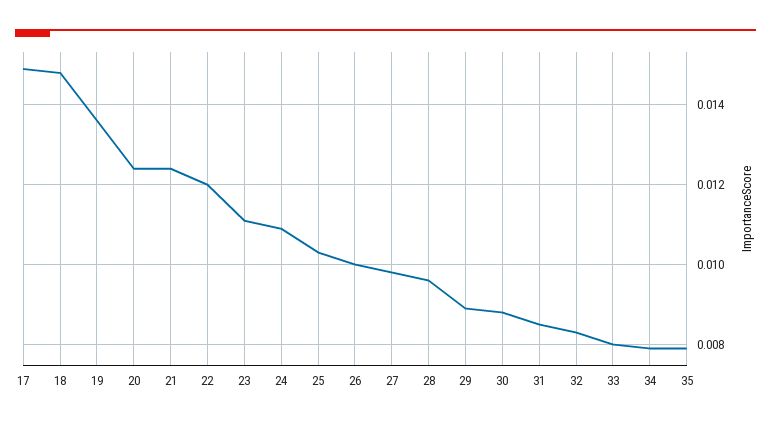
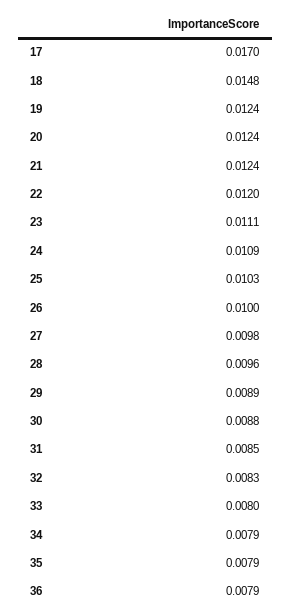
  {
-   "17": 0.015,
+   "17": 0.017,
    "18": 0.0148,
-   "19": 0.0135,
+   "19": 0.0124,
    "20": 0.0124,
    "21": 0.0124,
    "22": 0.012,
    "23": 0.0111,
    "24": 0.0109,
    "25": 0.0103,
    "26": 0.01,
    "27": 0.0098,
    "28": 0.0096,
    "29": 0.0089,
    "30": 0.0088,
    "31": 0.0085,
    "32": 0.0083,
    "33": 0.008,
    "34": 0.0079,
-   "35": 0.0079
+   "35": 0.0079,
+   "36": 0.0079
  }

